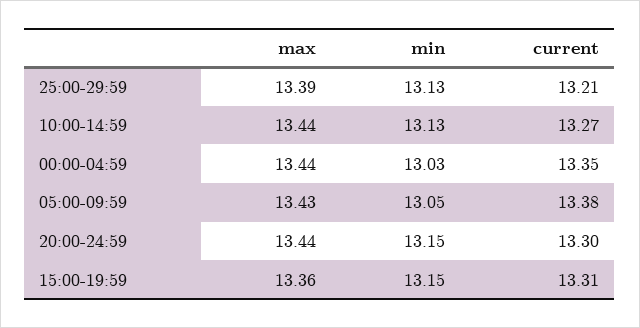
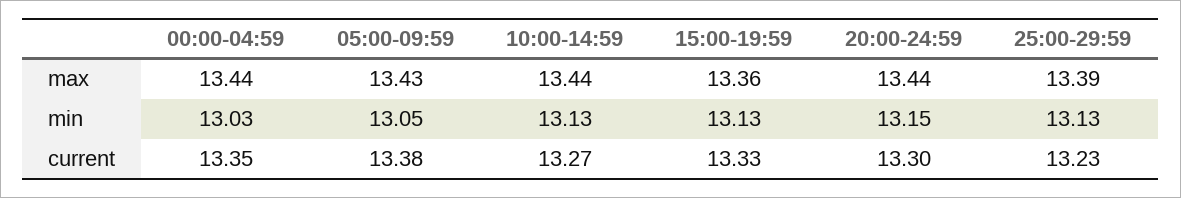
  {
    "max": {
      "25:00-29:59": 13.39,
      "10:00-14:59": 13.44,
      "00:00-04:59": 13.44,
      "05:00-09:59": 13.43,
      "20:00-24:59": 13.44,
      "15:00-19:59": 13.36
    },
    "min": {
      "25:00-29:59": 13.13,
      "10:00-14:59": 13.13,
      "00:00-04:59": 13.03,
      "05:00-09:59": 13.05,
      "20:00-24:59": 13.15,
-     "15:00-19:59": 13.15
+     "15:00-19:59": 13.13
    },
    "current": {
-     "25:00-29:59": 13.21,
+     "25:00-29:59": 13.23,
      "10:00-14:59": 13.27,
      "00:00-04:59": 13.35,
      "05:00-09:59": 13.38,
      "20:00-24:59": 13.3,
-     "15:00-19:59": 13.31
+     "15:00-19:59": 13.33
    }
  }

